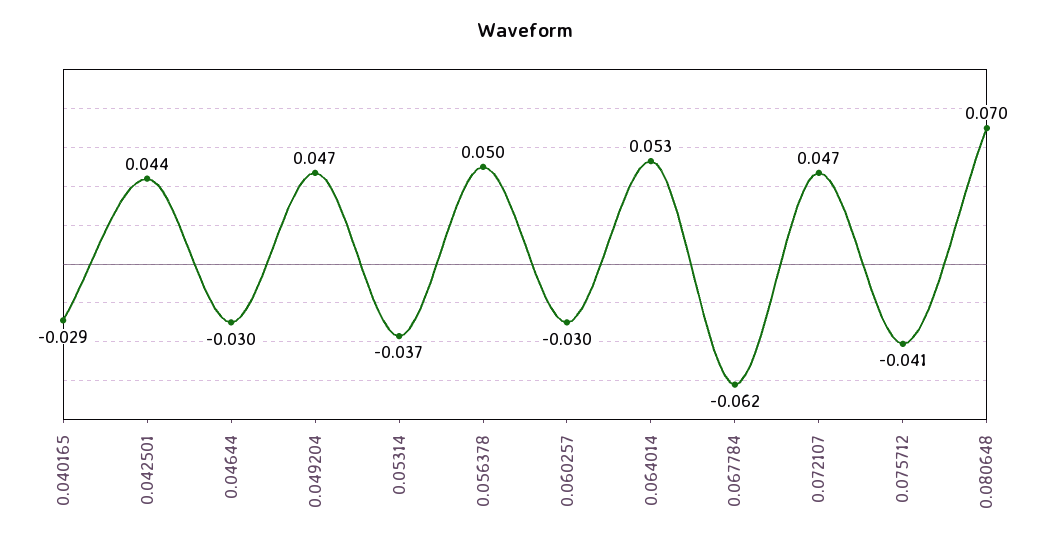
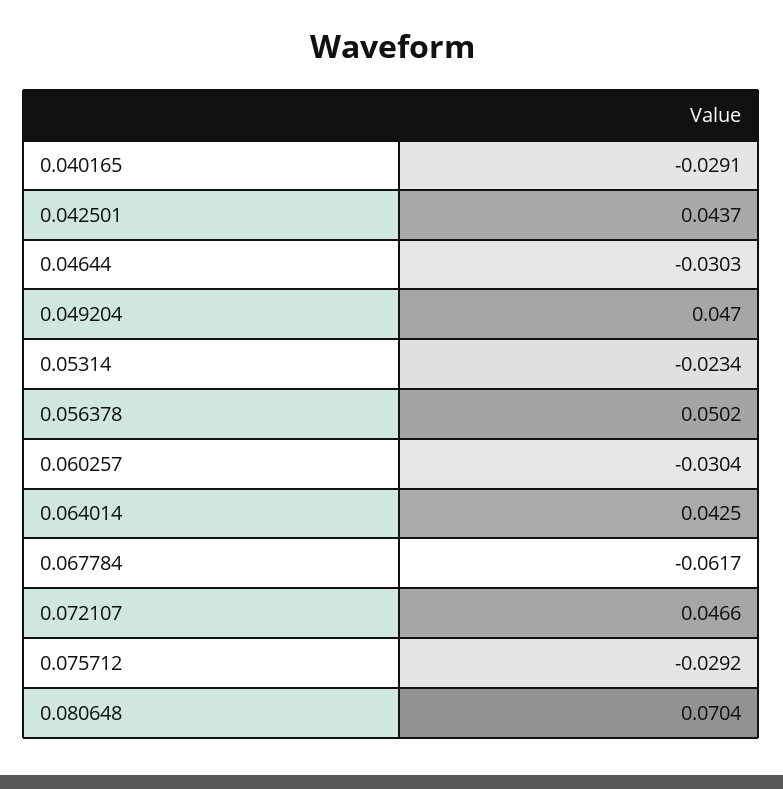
  {
    "0.040165": -0.0291,
    "0.042501": 0.0437,
    "0.04644": -0.0303,
    "0.049204": 0.047,
-   "0.05314": -0.037,
+   "0.05314": -0.0234,
    "0.056378": 0.0502,
    "0.060257": -0.0304,
-   "0.064014": 0.053,
+   "0.064014": 0.0425,
    "0.067784": -0.0617,
    "0.072107": 0.0466,
-   "0.075712": -0.041,
+   "0.075712": -0.0292,
    "0.080648": 0.0704
  }

